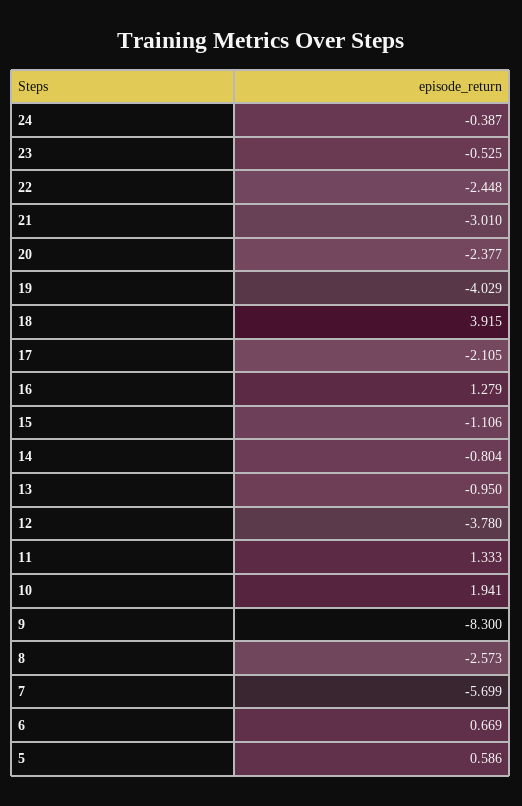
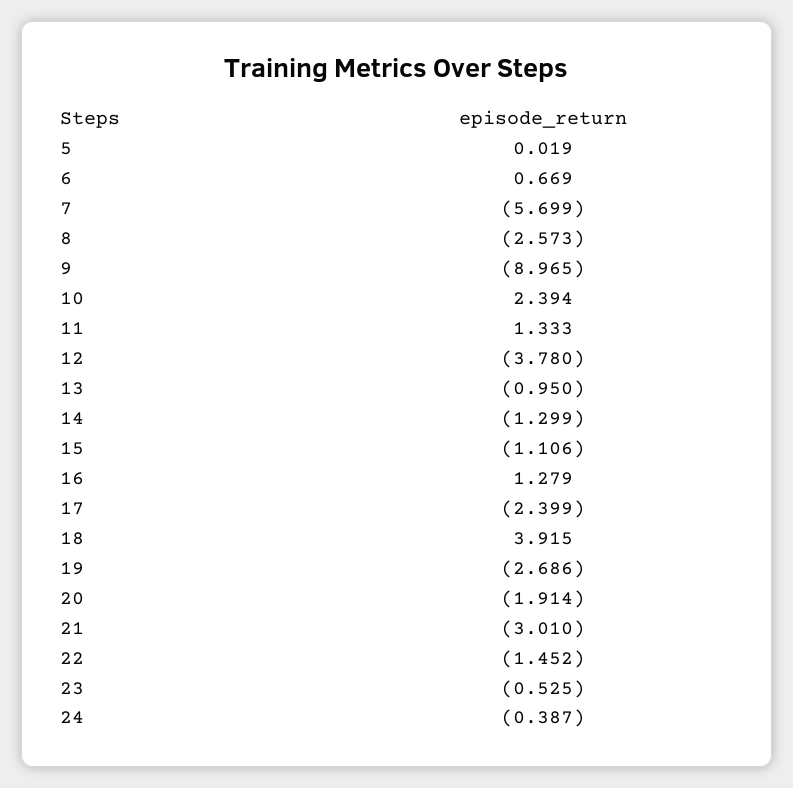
  {
    "24": -0.387,
    "23": -0.525,
-   "22": -2.448,
+   "22": -1.452,
    "21": -3.01,
-   "20": -2.377,
+   "20": -1.914,
-   "19": -4.029,
+   "19": -2.686,
    "18": 3.915,
-   "17": -2.105,
+   "17": -2.399,
    "16": 1.279,
    "15": -1.106,
-   "14": -0.804,
+   "14": -1.299,
    "13": -0.95,
    "12": -3.78,
    "11": 1.333,
-   "10": 1.941,
+   "10": 2.394,
-   "9": -8.3,
+   "9": -8.965,
    "8": -2.573,
    "7": -5.699,
    "6": 0.669,
-   "5": 0.586
+   "5": 0.019
  }

